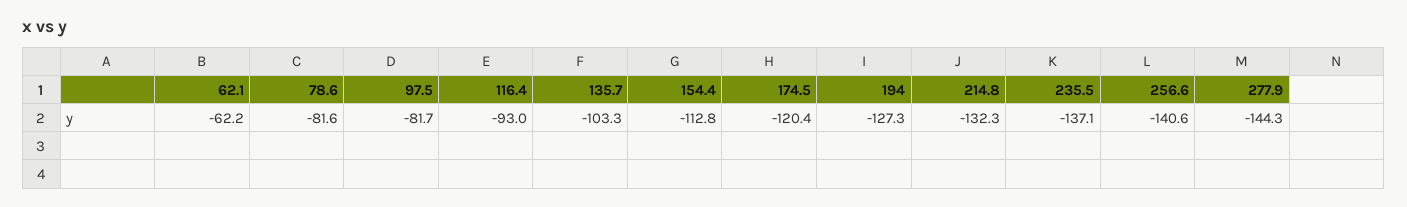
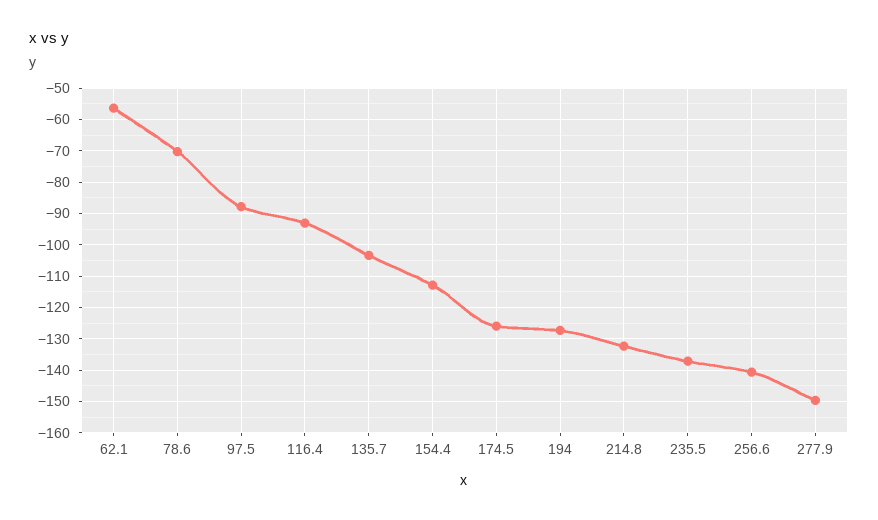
  {
-   "62.1": -62.2,
+   "62.1": -56,
-   "78.6": -81.6,
+   "78.6": -70,
-   "97.5": -81.7,
+   "97.5": -88,
    "116.4": -93,
    "135.7": -103.3,
    "154.4": -112.8,
-   "174.5": -120.4,
+   "174.5": -126,
    "194": -127.3,
    "214.8": -132.3,
    "235.5": -137.1,
    "256.6": -140.6,
-   "277.9": -144.3
+   "277.9": -150
  }

